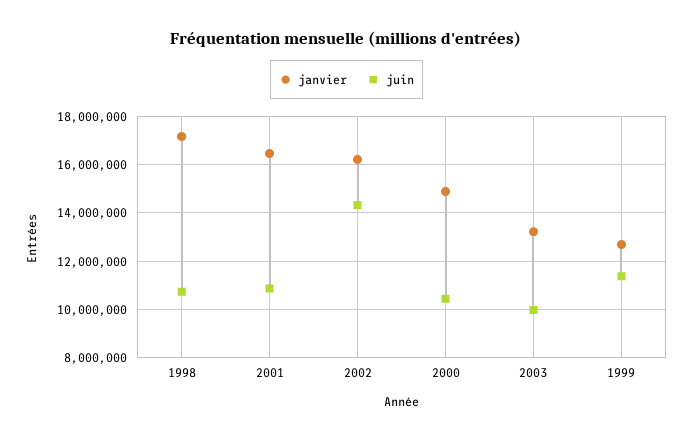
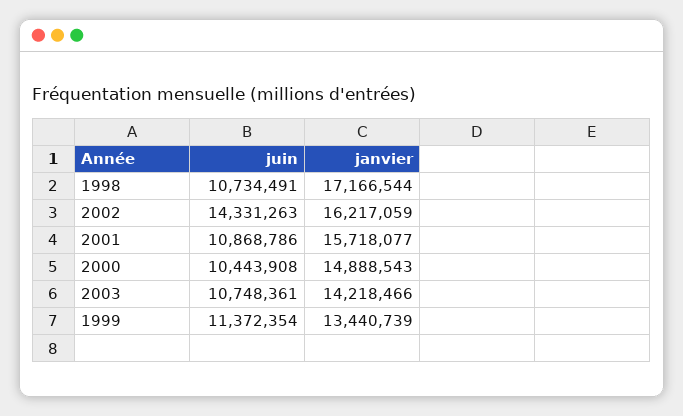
  {
    "janvier": {
      "1998": 17166544,
-     "2001": 16500000,
+     "2001": 15718077,
      "2002": 16217059,
      "2000": 14888543,
-     "2003": 13250000,
+     "2003": 14218466,
-     "1999": 12750000
+     "1999": 13440739
    },
    "juin": {
      "1998": 10734491,
      "2001": 10868786,
      "2002": 14331263,
      "2000": 10443908,
-     "2003": 10000000,
+     "2003": 10748361,
      "1999": 11372354
    }
  }

